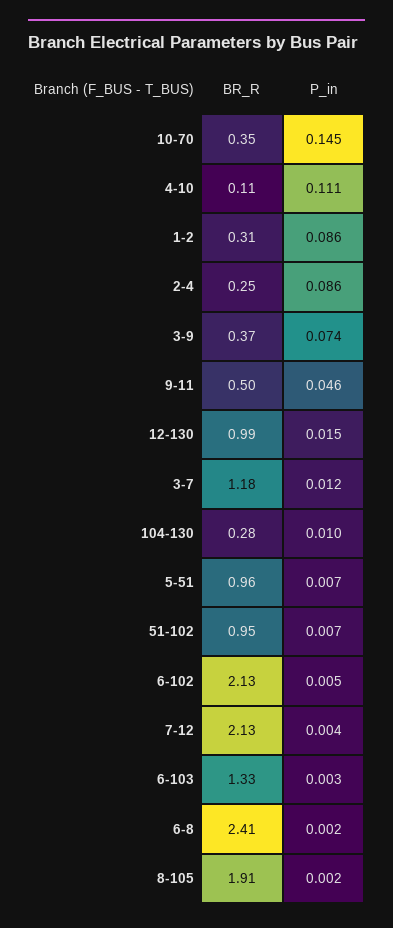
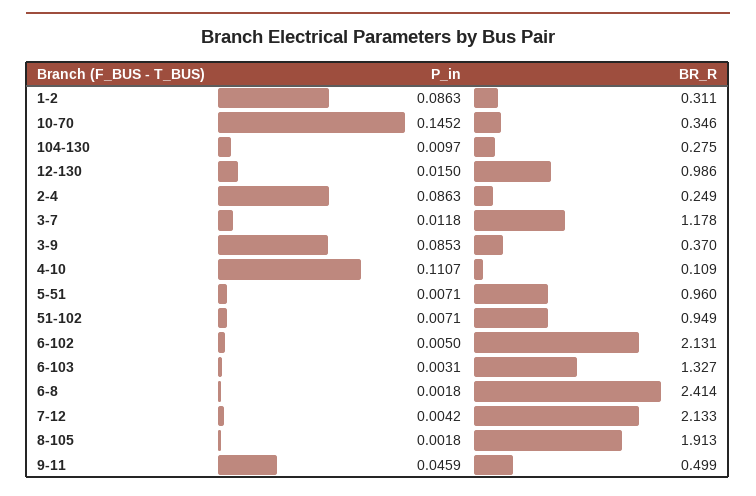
  {
    "BR_R": {
      "10-70": 0.346,
      "4-10": 0.109,
      "1-2": 0.311,
      "2-4": 0.249,
      "3-9": 0.37,
      "9-11": 0.499,
      "12-130": 0.986,
      "3-7": 1.178,
      "104-130": 0.275,
      "5-51": 0.96,
      "51-102": 0.949,
      "6-102": 2.131,
      "7-12": 2.133,
      "6-103": 1.327,
      "6-8": 2.414,
      "8-105": 1.913
    },
    "P_in": {
      "10-70": 0.1452,
      "4-10": 0.1107,
      "1-2": 0.0863,
      "2-4": 0.0863,
-     "3-9": 0.074,
+     "3-9": 0.0853,
      "9-11": 0.0459,
      "12-130": 0.015,
      "3-7": 0.0118,
      "104-130": 0.0097,
      "5-51": 0.0071,
      "51-102": 0.0071,
      "6-102": 0.005,
      "7-12": 0.0042,
      "6-103": 0.0031,
      "6-8": 0.0018,
      "8-105": 0.0018
    }
  }

